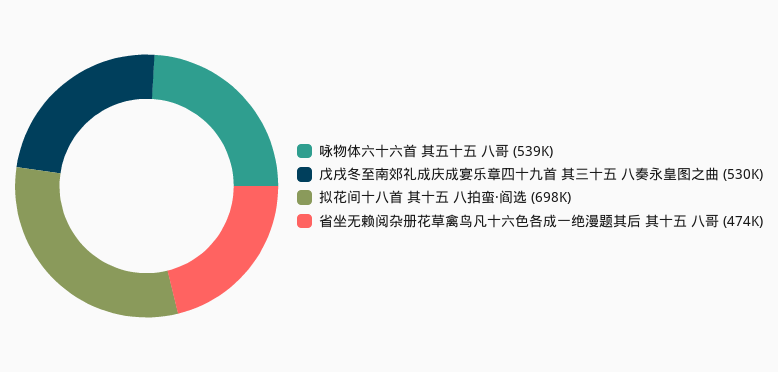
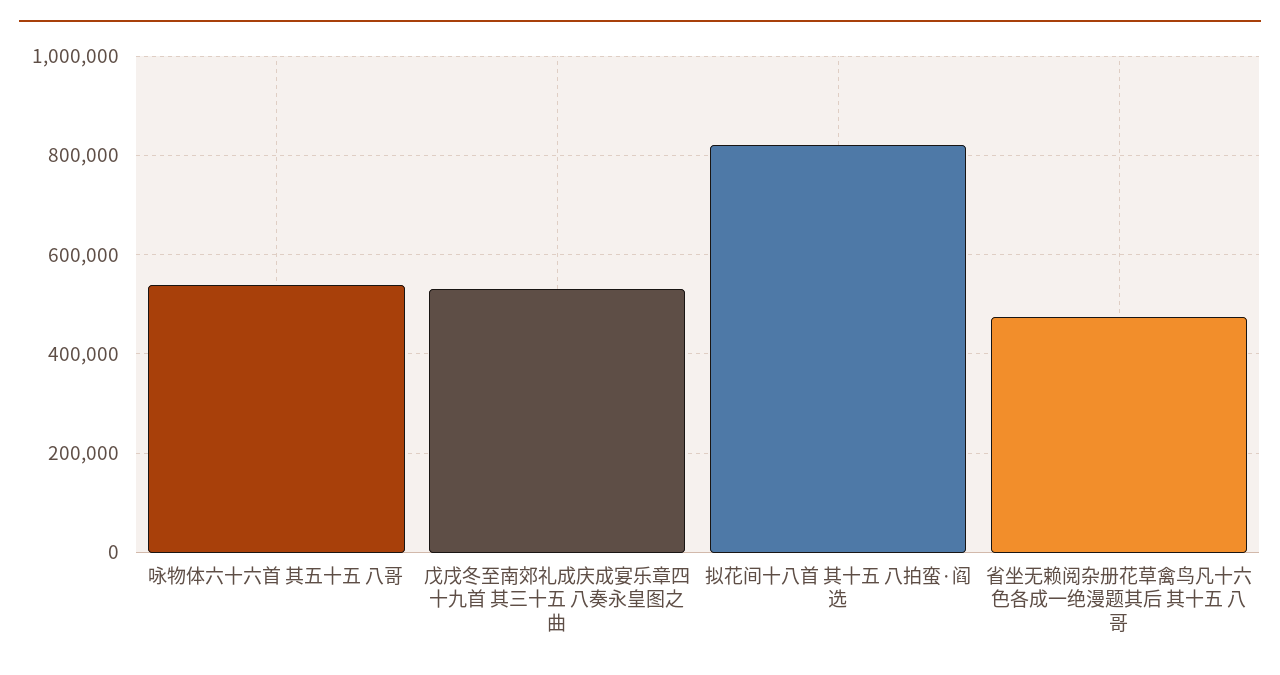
  {
    "咏物体六十六首 其五十五 八哥": 539000,
    "戊戌冬至南郊礼成庆成宴乐章四十九首 其三十五 八奏永皇图之曲": 530000,
-   "拟花间十八首 其十五 八拍蛮·阎选": 698000,
+   "拟花间十八首 其十五 八拍蛮·阎选": 820000,
    "省坐无赖阅杂册花草禽鸟凡十六色各成一绝漫题其后 其十五 八哥": 474000
  }

